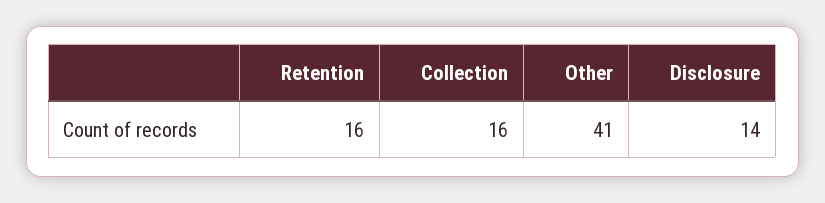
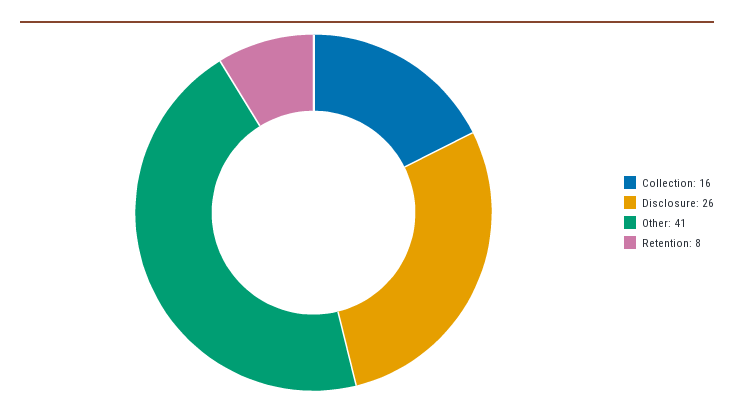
  {
-   "Retention": 16,
+   "Retention": 8,
    "Collection": 16,
    "Other": 41,
-   "Disclosure": 14
+   "Disclosure": 26
  }

